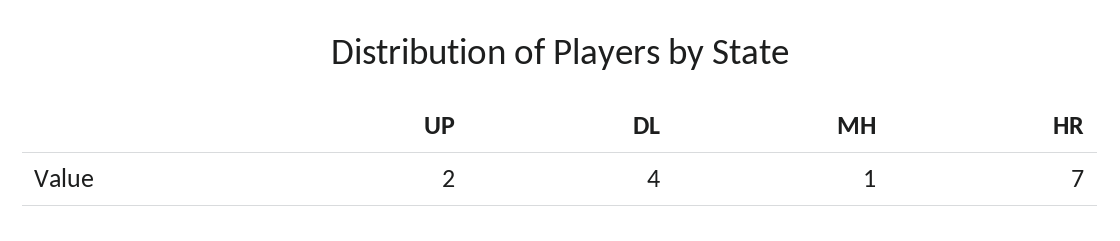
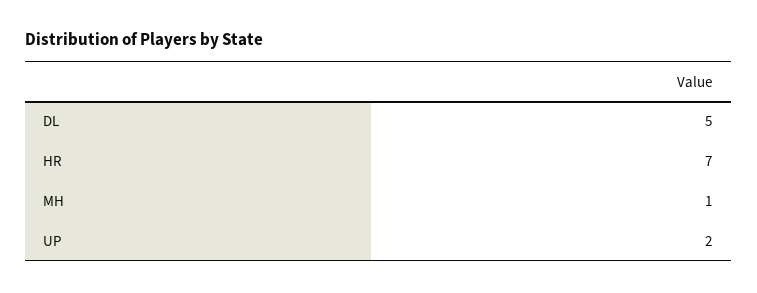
  {
    "UP": 2,
-   "DL": 4,
+   "DL": 5,
    "MH": 1,
    "HR": 7
  }

